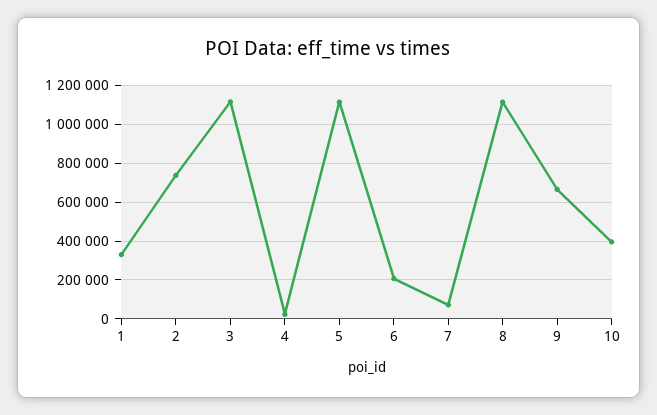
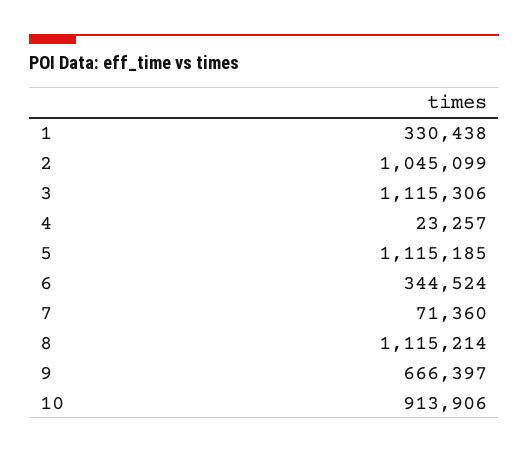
  {
    "1": 330438,
-   "2": 750000,
+   "2": 1045099,
    "3": 1115306,
    "4": 23257,
    "5": 1115185,
-   "6": 200000,
+   "6": 344524,
    "7": 71360,
    "8": 1115214,
    "9": 666397,
-   "10": 400000
+   "10": 913906
  }

